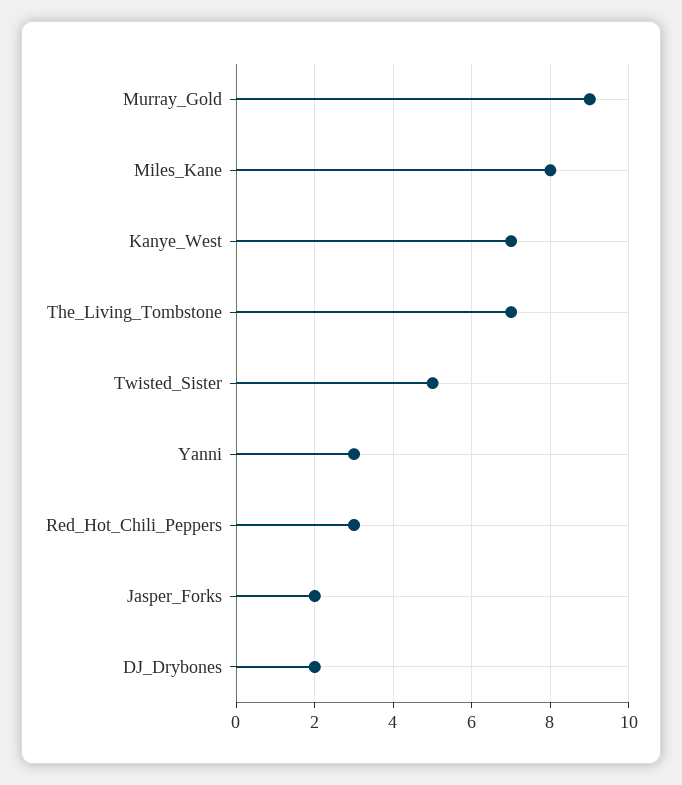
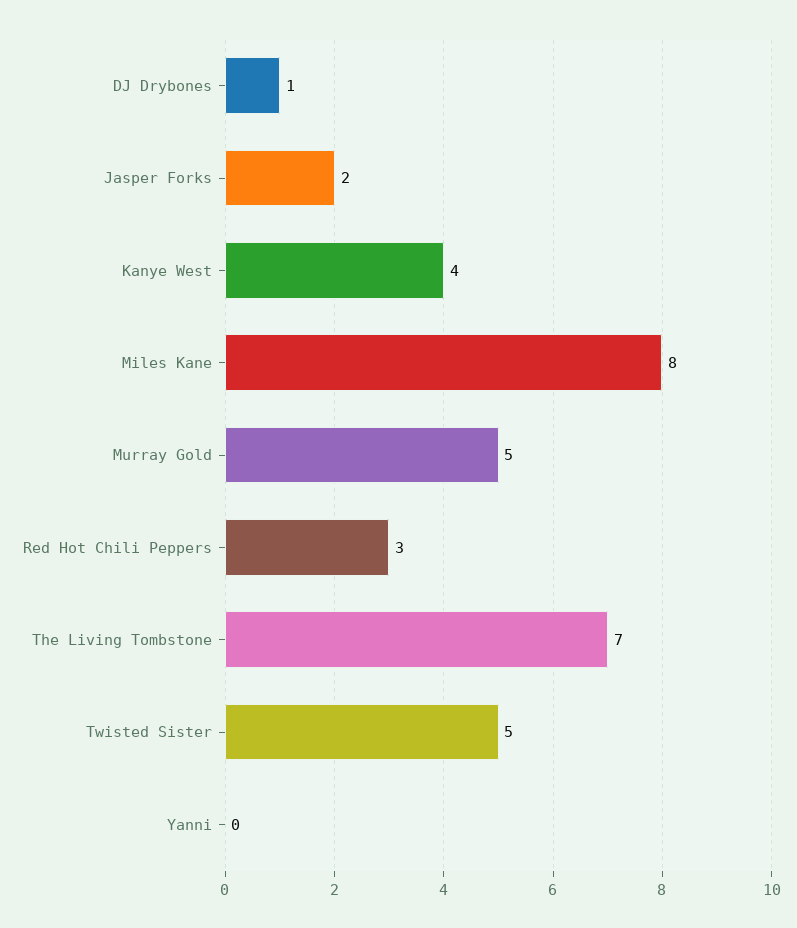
  {
-   "Murray_Gold": 9,
+   "Murray_Gold": 5,
    "Miles_Kane": 8,
-   "Kanye_West": 7,
+   "Kanye_West": 4,
    "The_Living_Tombstone": 7,
    "Twisted_Sister": 5,
-   "Yanni": 3,
+   "Yanni": 0,
    "Red_Hot_Chili_Peppers": 3,
    "Jasper_Forks": 2,
-   "DJ_Drybones": 2
+   "DJ_Drybones": 1
  }

